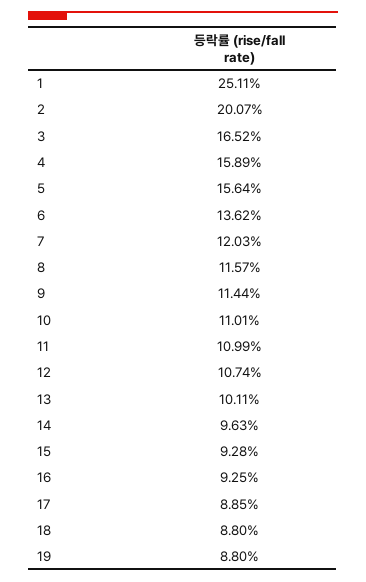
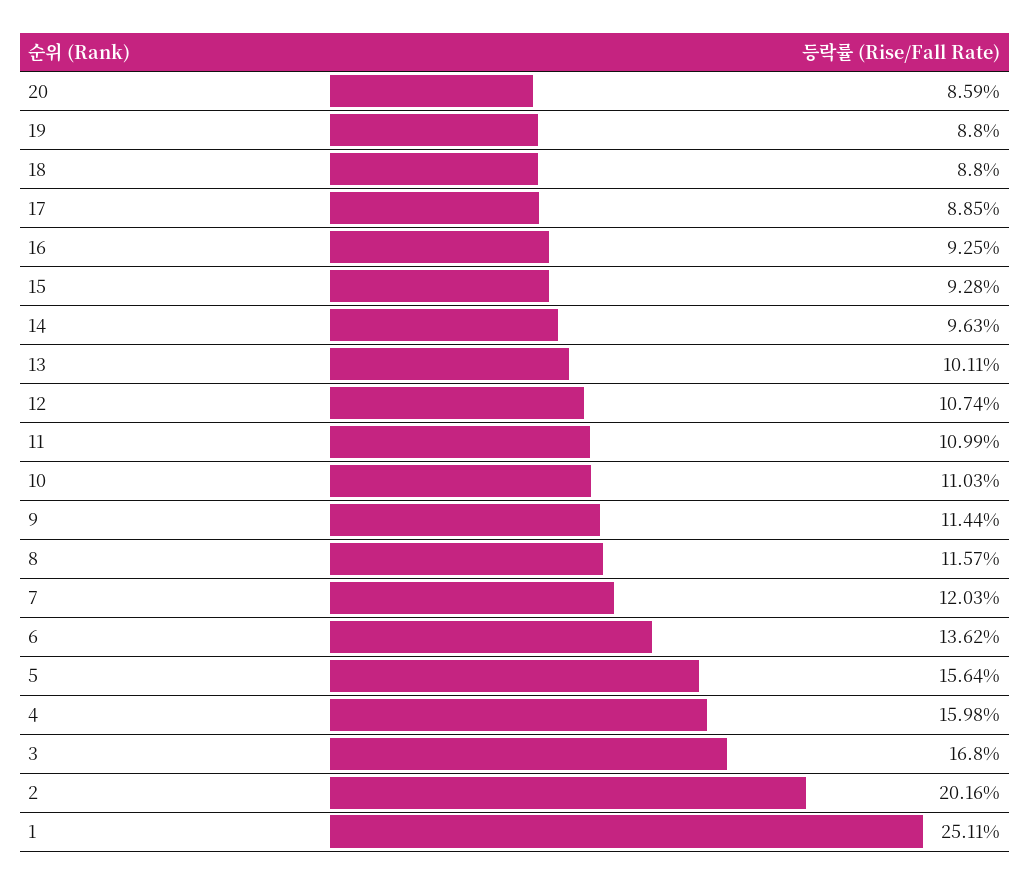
  {
    "1": 25.11,
-   "2": 20.07,
+   "2": 20.16,
-   "3": 16.52,
+   "3": 16.8,
-   "4": 15.89,
+   "4": 15.98,
    "5": 15.64,
    "6": 13.62,
    "7": 12.03,
    "8": 11.57,
    "9": 11.44,
-   "10": 11.01,
+   "10": 11.03,
    "11": 10.99,
    "12": 10.74,
    "13": 10.11,
    "14": 9.63,
    "15": 9.28,
    "16": 9.25,
    "17": 8.85,
    "18": 8.8,
-   "19": 8.8
+   "19": 8.8,
+   "20": 8.59
  }

